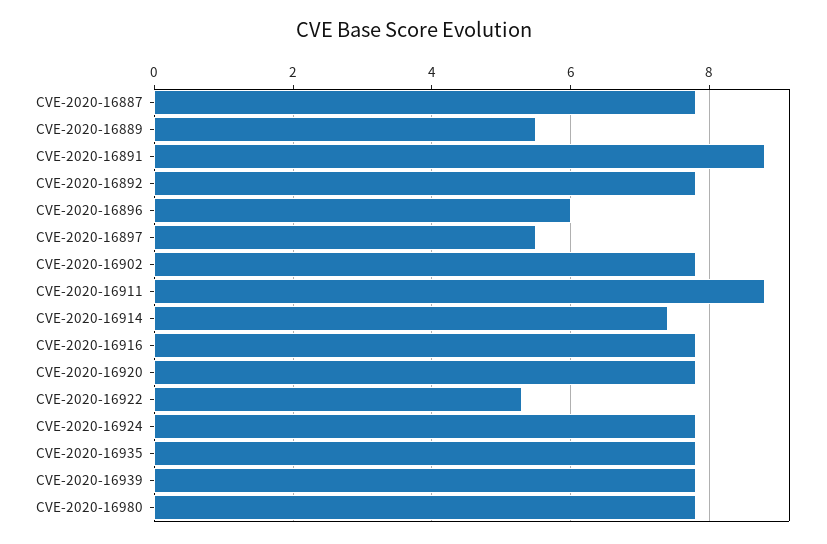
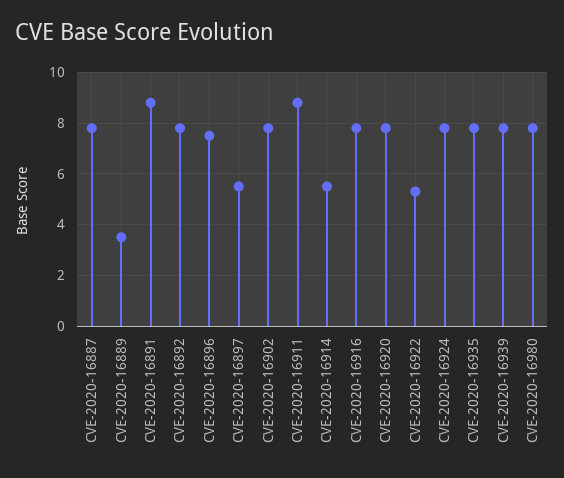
  {
    "CVE-2020-16887": 8,
-   "CVE-2020-16889": 5.5,
+   "CVE-2020-16889": 3.5,
    "CVE-2020-16891": 9,
    "CVE-2020-16892": 8,
-   "CVE-2020-16896": 6,
+   "CVE-2020-16896": 7.5,
    "CVE-2020-16897": 5.5,
    "CVE-2020-16902": 8,
    "CVE-2020-16911": 9,
-   "CVE-2020-16914": 7.5,
+   "CVE-2020-16914": 5.5,
    "CVE-2020-16916": 8,
    "CVE-2020-16920": 8,
    "CVE-2020-16922": 5.5,
    "CVE-2020-16924": 8,
    "CVE-2020-16935": 8,
    "CVE-2020-16939": 8,
    "CVE-2020-16980": 8
  }

